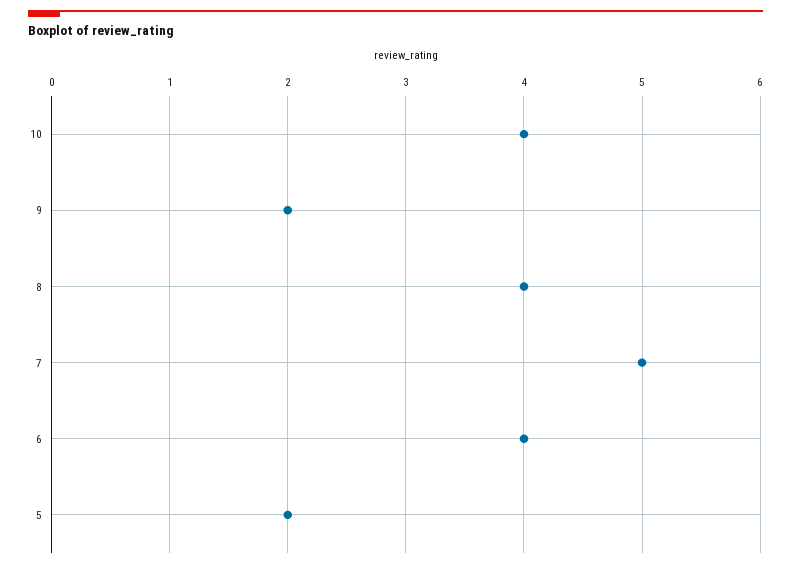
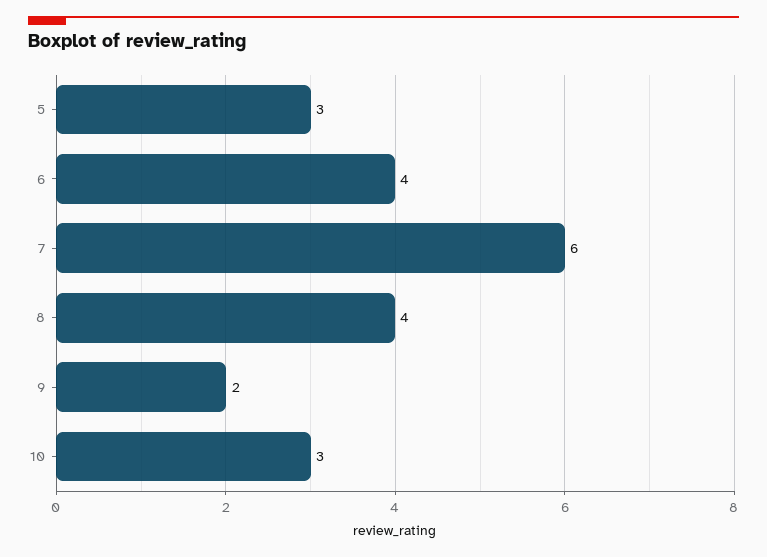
  {
-   "10": 4,
+   "10": 3,
    "9": 2,
    "8": 4,
-   "7": 5,
+   "7": 6,
    "6": 4,
-   "5": 2
+   "5": 3
  }

